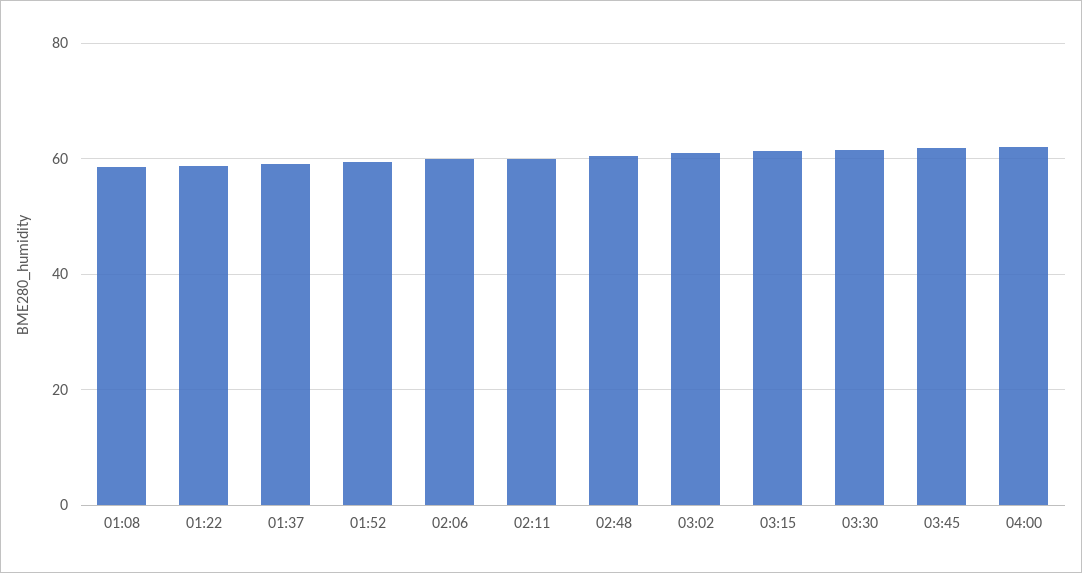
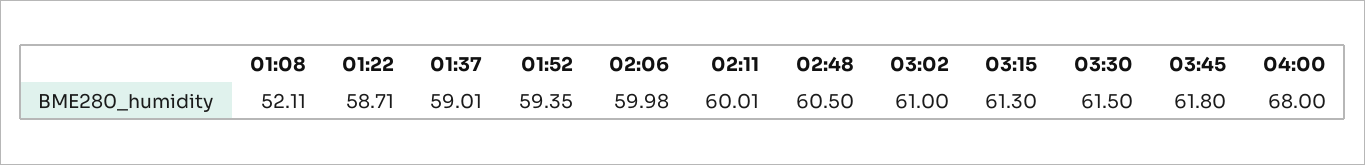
  {
-   "01:08": 58,
+   "01:08": 52.11,
    "01:22": 58.71,
    "01:37": 59.01,
    "01:52": 59.35,
    "02:06": 59.98,
    "02:11": 60.01,
    "02:48": 60.5,
    "03:02": 61,
    "03:15": 61.3,
    "03:30": 61.5,
    "03:45": 61.8,
-   "04:00": 62
+   "04:00": 68
  }

